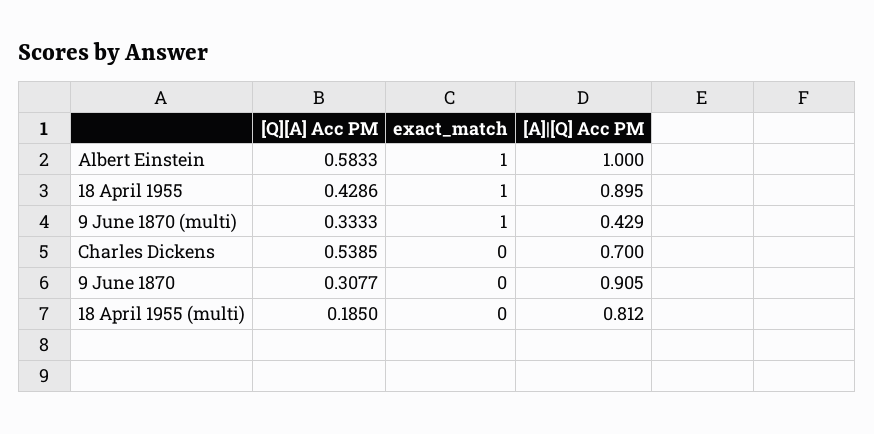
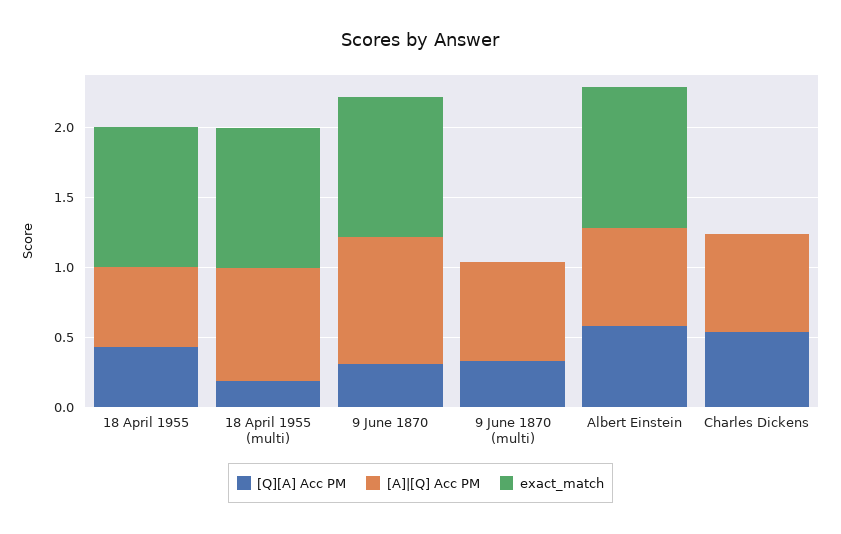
  {
    "[Q][A] Acc PM": {
      "Albert Einstein": 0.5833,
      "18 April 1955": 0.4286,
      "9 June 1870 (multi)": 0.3333,
      "Charles Dickens": 0.5385,
      "9 June 1870": 0.3077,
      "18 April 1955 (multi)": 0.185
    },
    "exact_match": {
      "Albert Einstein": 1,
      "18 April 1955": 1,
-     "9 June 1870 (multi)": 1,
+     "9 June 1870 (multi)": 0,
      "Charles Dickens": 0,
-     "9 June 1870": 0,
+     "9 June 1870": 1,
-     "18 April 1955 (multi)": 0
+     "18 April 1955 (multi)": 1
    },
    "[A]|[Q] Acc PM": {
-     "Albert Einstein": 1,
+     "Albert Einstein": 0.7,
-     "18 April 1955": 0.895,
+     "18 April 1955": 0.6,
-     "9 June 1870 (multi)": 0.429,
+     "9 June 1870 (multi)": 0.7,
      "Charles Dickens": 0.7,
      "9 June 1870": 0.905,
      "18 April 1955 (multi)": 0.812
    }
  }

